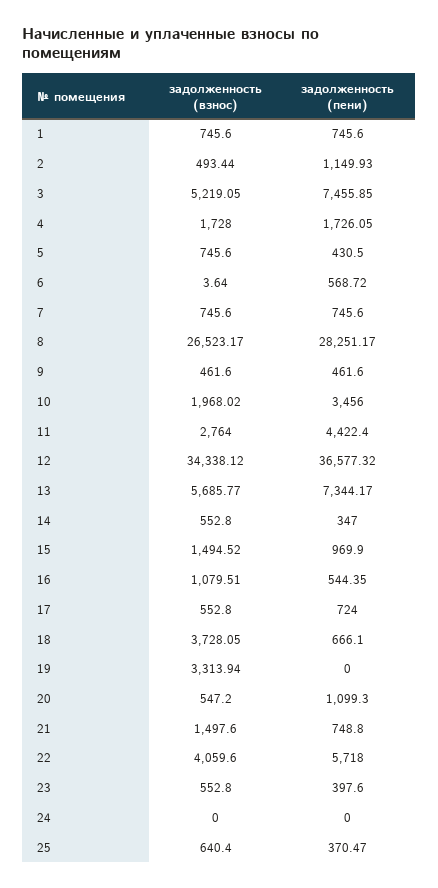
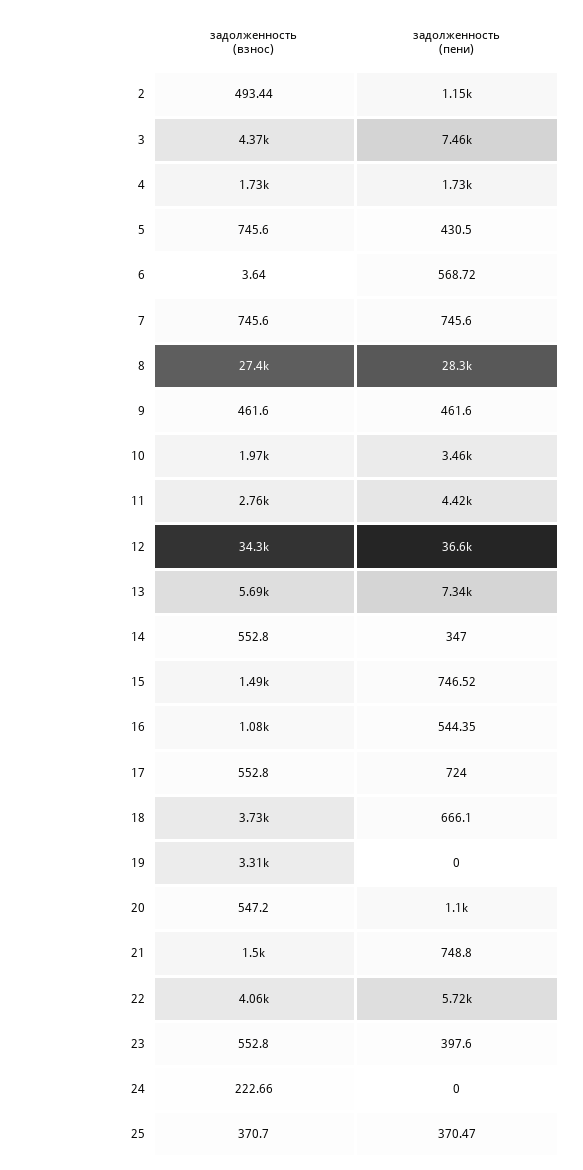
  {
    "задолженность (взнос)": {
-     "1": 745.6,
      "2": 493.44,
-     "3": 5219.05,
+     "3": 4370,
      "4": 1728,
      "5": 745.6,
      "6": 3.64,
      "7": 745.6,
-     "8": 26523.17,
+     "8": 27400,
      "9": 461.6,
      "10": 1968.02,
      "11": 2764,
      "12": 34338.12,
      "13": 5685.77,
      "14": 552.8,
      "15": 1494.52,
      "16": 1079.51,
      "17": 552.8,
      "18": 3728.05,
      "19": 3313.94,
      "20": 547.2,
      "21": 1497.6,
      "22": 4059.6,
      "23": 552.8,
-     "24": 0,
+     "24": 222.66,
-     "25": 640.4
+     "25": 370.7
    },
    "задолженность (пени)": {
-     "1": 745.6,
      "2": 1149.93,
      "3": 7455.85,
      "4": 1726.05,
      "5": 430.5,
      "6": 568.72,
      "7": 745.6,
      "8": 28251.17,
      "9": 461.6,
      "10": 3456,
      "11": 4422.4,
      "12": 36577.32,
      "13": 7344.17,
      "14": 347,
-     "15": 969.9,
+     "15": 746.52,
      "16": 544.35,
      "17": 724,
      "18": 666.1,
      "19": 0,
      "20": 1099.3,
      "21": 748.8,
      "22": 5718,
      "23": 397.6,
      "24": 0,
      "25": 370.47
    }
  }

